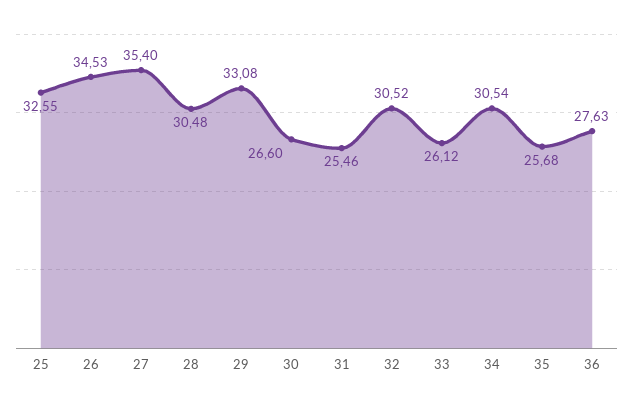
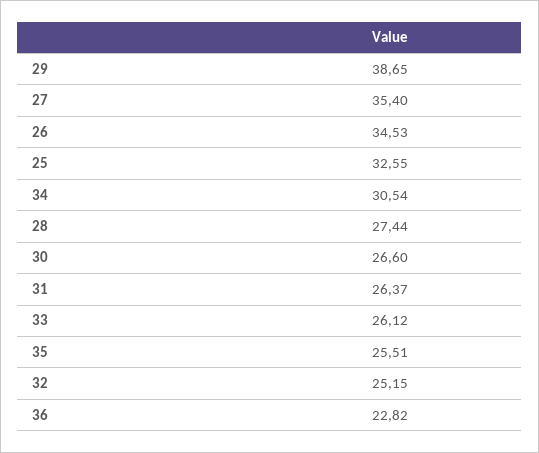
  {
    "25": 32.55,
    "26": 34.53,
    "27": 35.4,
-   "28": 30.48,
+   "28": 27.44,
-   "29": 33.08,
+   "29": 38.65,
    "30": 26.6,
-   "31": 25.46,
+   "31": 26.37,
-   "32": 30.52,
+   "32": 25.15,
    "33": 26.12,
    "34": 30.54,
-   "35": 25.68,
+   "35": 25.51,
-   "36": 27.63
+   "36": 22.82
  }

